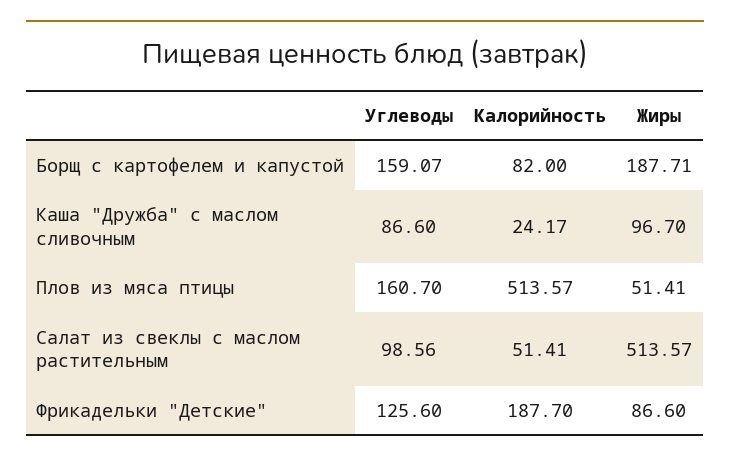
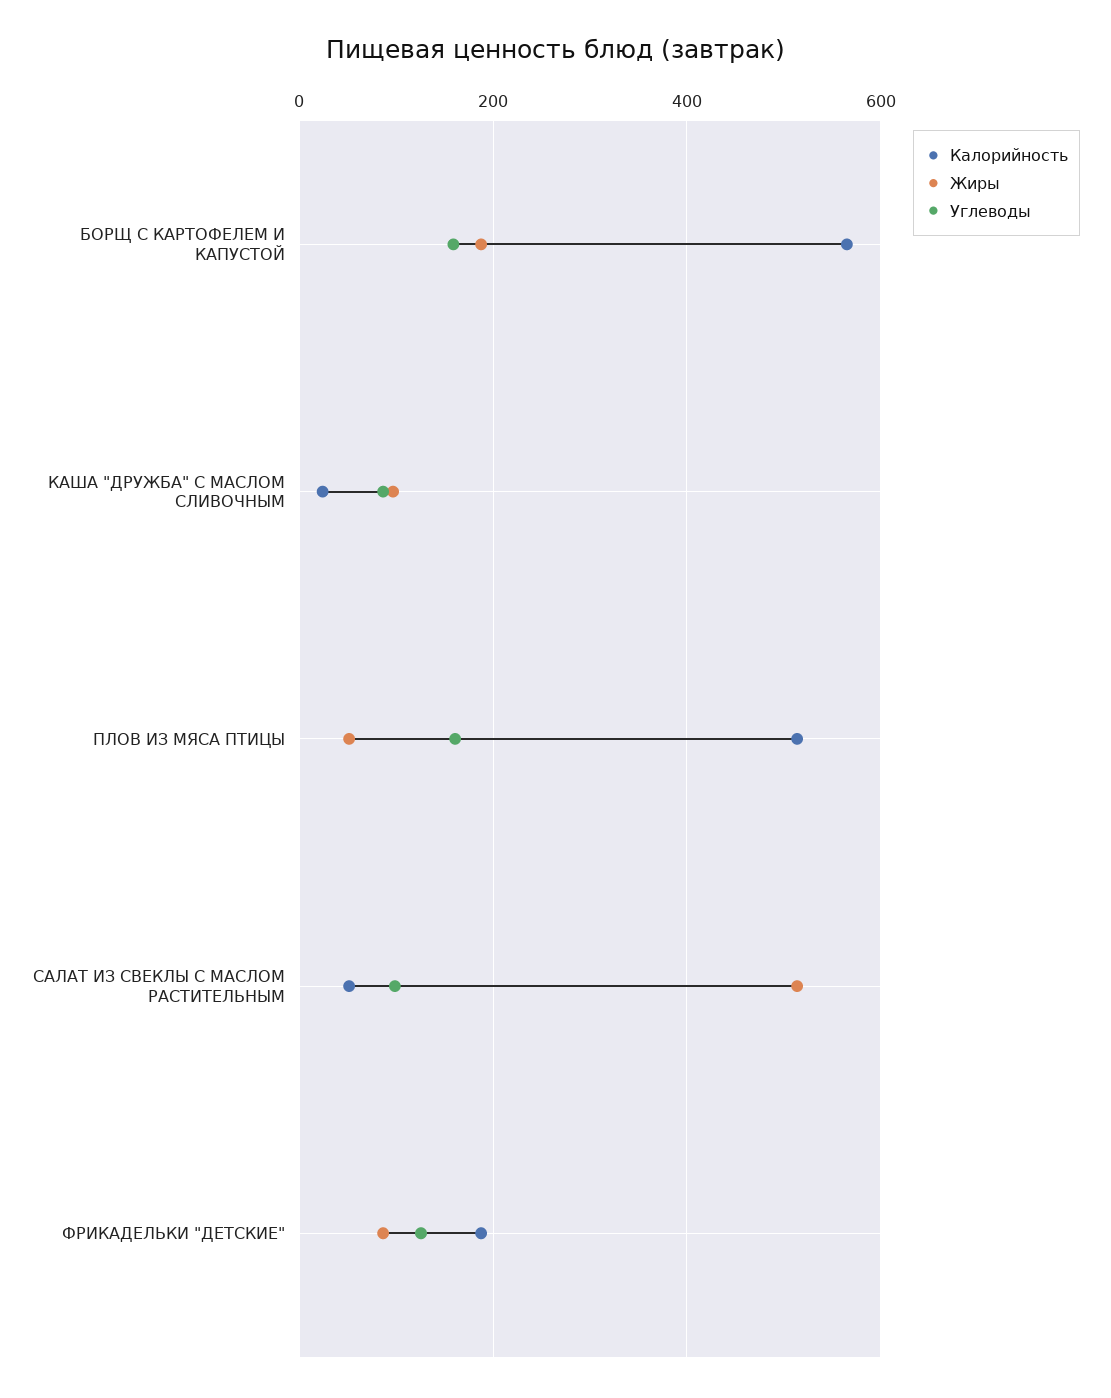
  {
    "Углеводы": {
      "Борщ с картофелем и капустой": 159.07,
      "Каша \"Дружба\" с маслом сливочным": 86.6,
      "Плов из мяса птицы": 160.7,
      "Салат из свеклы с маслом растительным": 98.56,
      "Фрикадельки \"Детские\"": 125.6
    },
    "Калорийность": {
-     "Борщ с картофелем и капустой": 82,
+     "Борщ с картофелем и капустой": 560,
      "Каша \"Дружба\" с маслом сливочным": 24.17,
      "Плов из мяса птицы": 513.57,
      "Салат из свеклы с маслом растительным": 51.41,
      "Фрикадельки \"Детские\"": 187.7
    },
    "Жиры": {
      "Борщ с картофелем и капустой": 187.71,
      "Каша \"Дружба\" с маслом сливочным": 96.7,
      "Плов из мяса птицы": 51.41,
      "Салат из свеклы с маслом растительным": 513.57,
      "Фрикадельки \"Детские\"": 86.6
    }
  }

